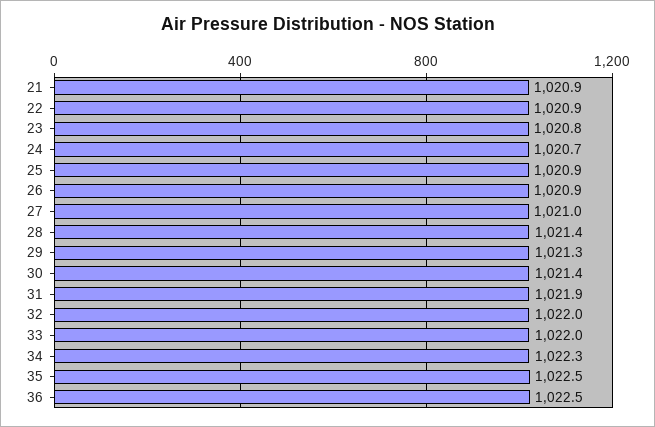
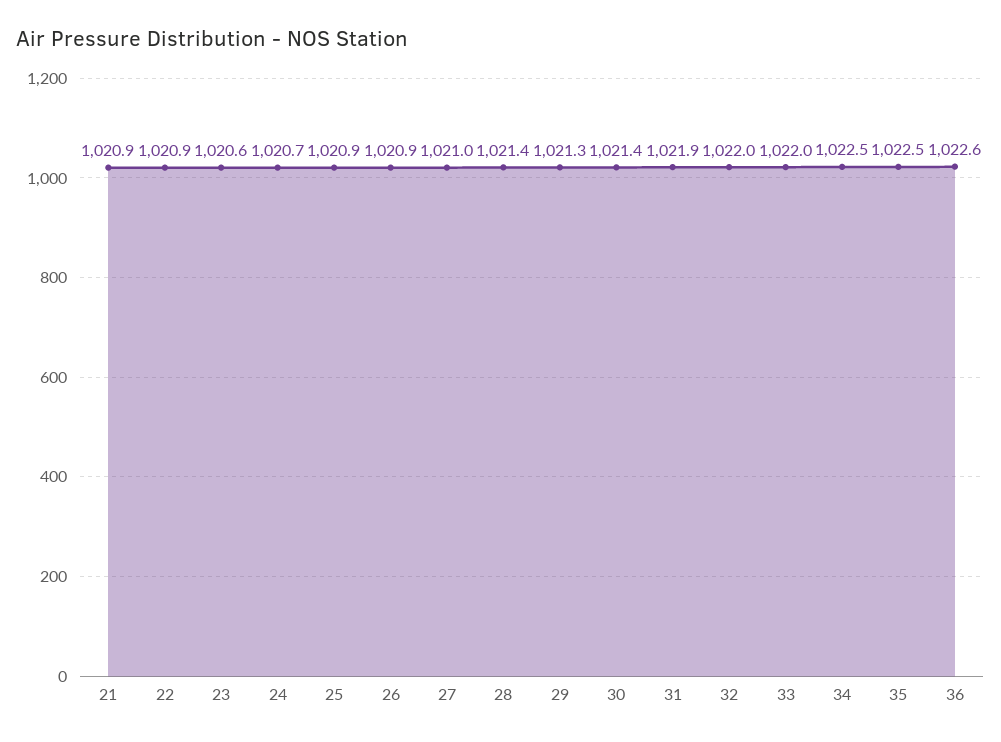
  {
    "21": 1020.9,
    "22": 1020.9,
-   "23": 1020.8,
+   "23": 1020.6,
    "24": 1020.7,
    "25": 1020.9,
    "26": 1020.9,
    "27": 1021,
    "28": 1021.4,
    "29": 1021.3,
    "30": 1021.4,
    "31": 1021.9,
    "32": 1022,
    "33": 1022,
-   "34": 1022.3,
+   "34": 1022.5,
    "35": 1022.5,
-   "36": 1022.5
+   "36": 1022.6
  }

